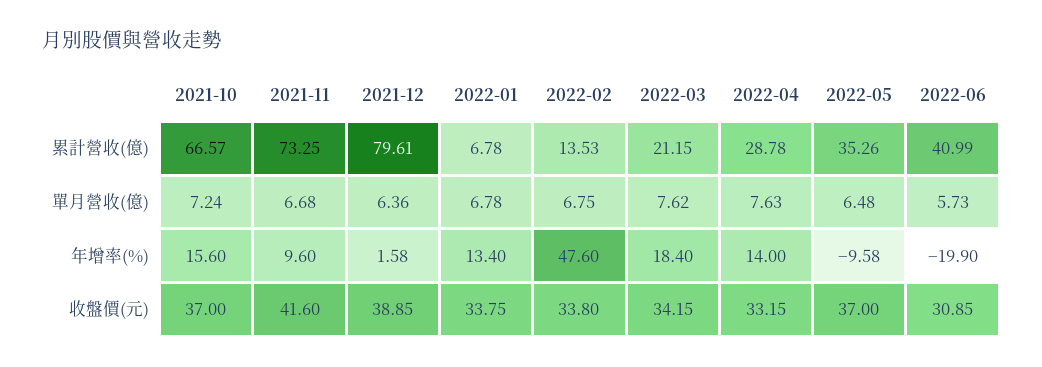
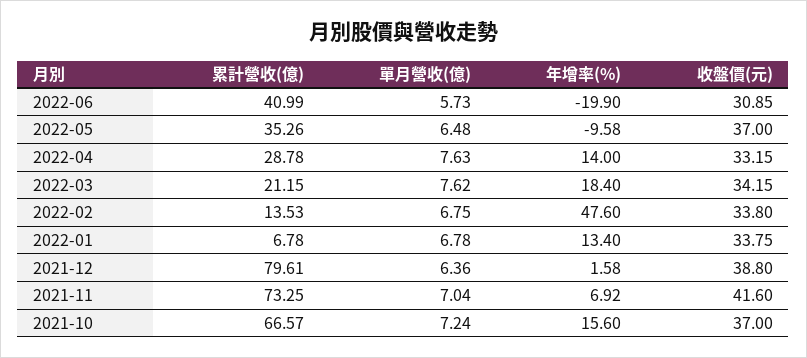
  {
    "2021-10": {
      "累計營收(億)": 66.57,
      "單月營收(億)": 7.24,
      "年增率(%)": 15.6,
      "收盤價(元)": 37
    },
    "2021-11": {
      "累計營收(億)": 73.25,
-     "單月營收(億)": 6.68,
+     "單月營收(億)": 7.04,
-     "年增率(%)": 9.6,
+     "年增率(%)": 6.92,
      "收盤價(元)": 41.6
    },
    "2021-12": {
      "累計營收(億)": 79.61,
      "單月營收(億)": 6.36,
      "年增率(%)": 1.58,
-     "收盤價(元)": 38.85
+     "收盤價(元)": 38.8
    },
    "2022-01": {
      "累計營收(億)": 6.78,
      "單月營收(億)": 6.78,
      "年增率(%)": 13.4,
      "收盤價(元)": 33.75
    },
    "2022-02": {
      "累計營收(億)": 13.53,
      "單月營收(億)": 6.75,
      "年增率(%)": 47.6,
      "收盤價(元)": 33.8
    },
    "2022-03": {
      "累計營收(億)": 21.15,
      "單月營收(億)": 7.62,
      "年增率(%)": 18.4,
      "收盤價(元)": 34.15
    },
    "2022-04": {
      "累計營收(億)": 28.78,
      "單月營收(億)": 7.63,
      "年增率(%)": 14,
      "收盤價(元)": 33.15
    },
    "2022-05": {
      "累計營收(億)": 35.26,
      "單月營收(億)": 6.48,
      "年增率(%)": -9.58,
      "收盤價(元)": 37
    },
    "2022-06": {
      "累計營收(億)": 40.99,
      "單月營收(億)": 5.73,
      "年增率(%)": -19.9,
      "收盤價(元)": 30.85
    }
  }

